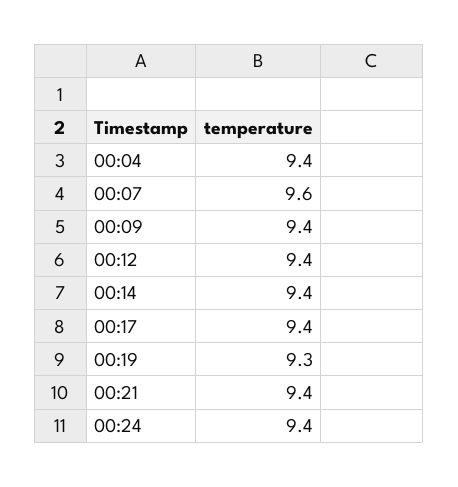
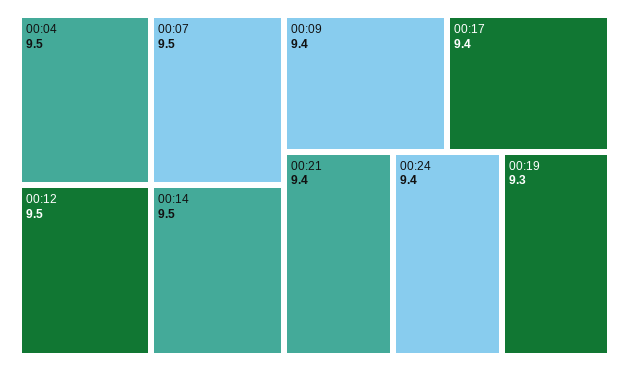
  {
-   "00:04": 9.4,
+   "00:04": 9.5,
-   "00:07": 9.6,
+   "00:07": 9.5,
    "00:09": 9.4,
-   "00:12": 9.4,
+   "00:12": 9.5,
-   "00:14": 9.4,
+   "00:14": 9.5,
    "00:17": 9.4,
    "00:19": 9.3,
    "00:21": 9.4,
    "00:24": 9.4
  }

